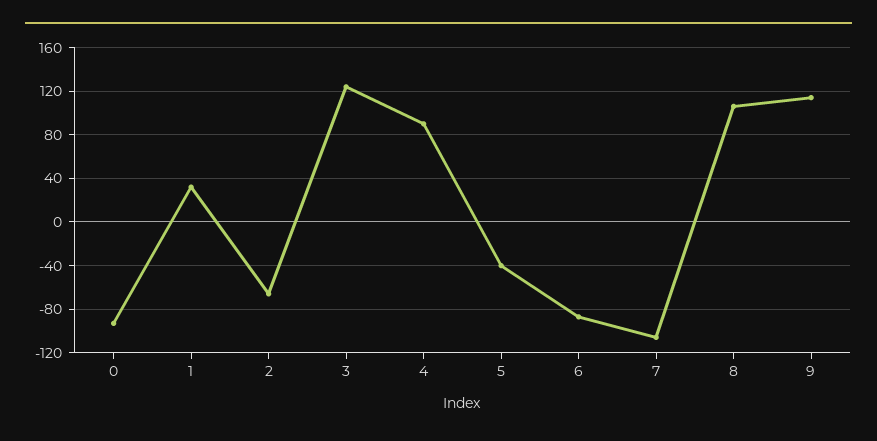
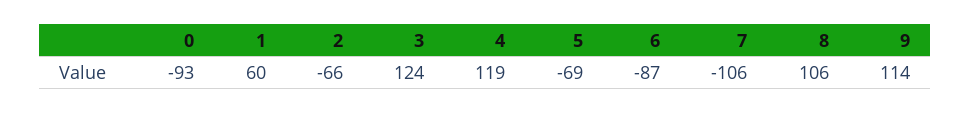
  {
    "0": -93,
-   "1": 30,
+   "1": 60,
    "2": -66,
    "3": 124,
-   "4": 90,
+   "4": 119,
-   "5": -40,
+   "5": -69,
    "6": -87,
    "7": -106,
    "8": 106,
    "9": 114
  }

